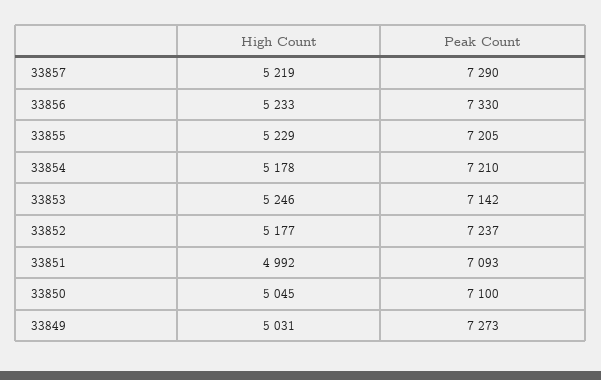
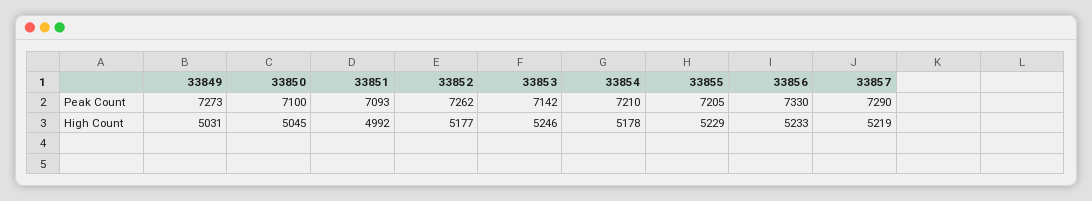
  {
    "High Count": {
      "33857": 5219,
      "33856": 5233,
      "33855": 5229,
      "33854": 5178,
      "33853": 5246,
      "33852": 5177,
      "33851": 4992,
      "33850": 5045,
      "33849": 5031
    },
    "Peak Count": {
      "33857": 7290,
      "33856": 7330,
      "33855": 7205,
      "33854": 7210,
      "33853": 7142,
-     "33852": 7237,
+     "33852": 7262,
      "33851": 7093,
      "33850": 7100,
      "33849": 7273
    }
  }

